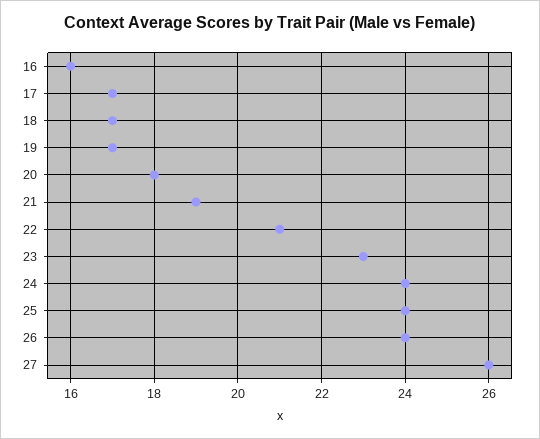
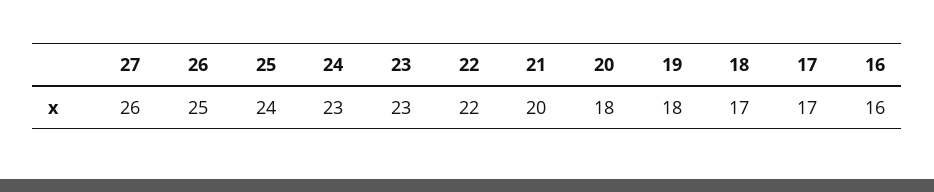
  {
    "16": 16,
    "17": 17,
    "18": 17,
-   "19": 17,
+   "19": 18,
    "20": 18,
-   "21": 19,
+   "21": 20,
-   "22": 21,
+   "22": 22,
    "23": 23,
-   "24": 24,
+   "24": 23,
    "25": 24,
-   "26": 24,
+   "26": 25,
    "27": 26
  }

